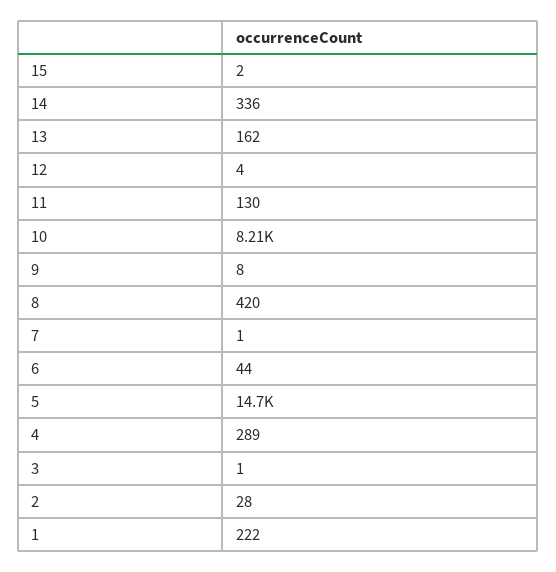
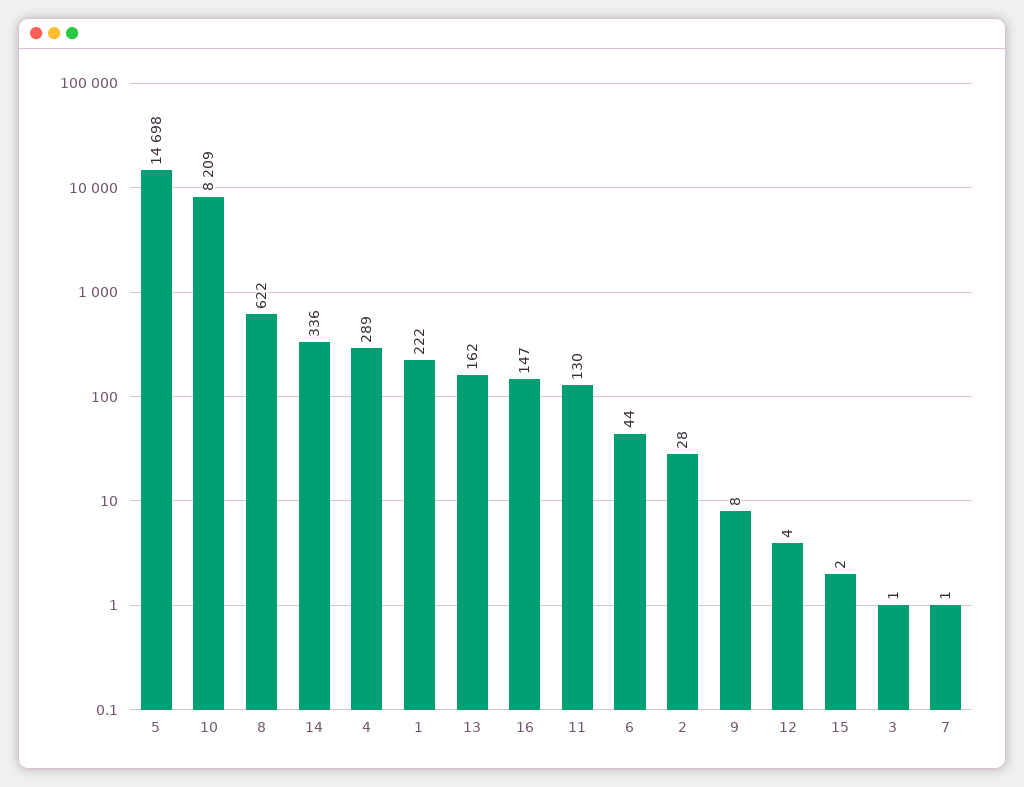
  {
    "15": 2,
    "14": 336,
    "13": 162,
    "12": 4,
    "11": 130,
    "10": 8209,
    "9": 8,
-   "8": 420,
+   "8": 622,
    "7": 1,
    "6": 44,
    "5": 14698,
    "4": 289,
    "3": 1,
    "2": 28,
-   "1": 222
+   "1": 222,
+   "16": 147
  }

